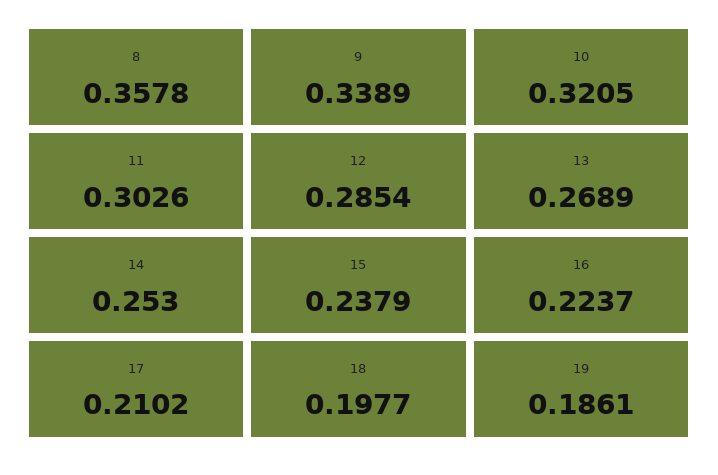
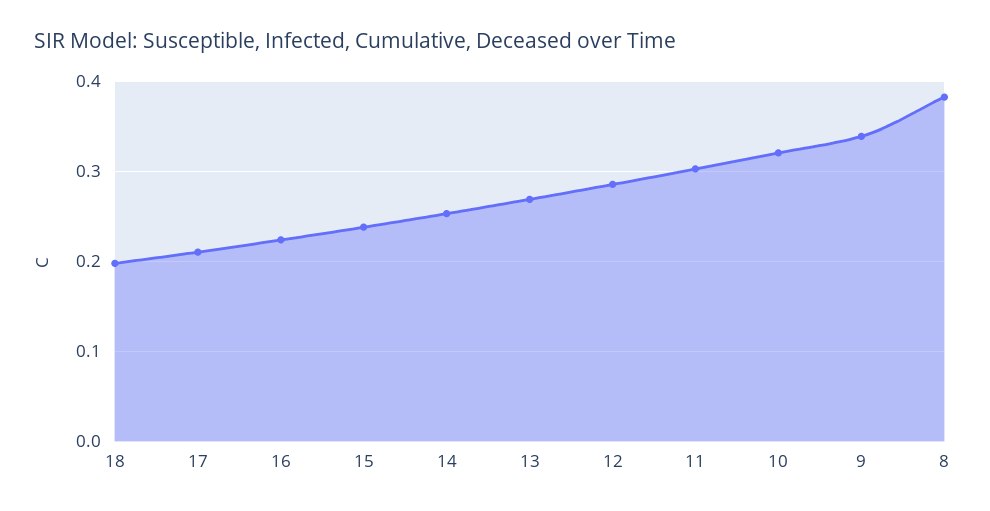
  {
-   "8": 0.3578,
+   "8": 0.38,
    "9": 0.3389,
    "10": 0.3205,
    "11": 0.3026,
    "12": 0.2854,
    "13": 0.2689,
    "14": 0.253,
    "15": 0.2379,
    "16": 0.2237,
    "17": 0.2102,
-   "18": 0.1977,
+   "18": 0.1977
-   "19": 0.1861
  }

